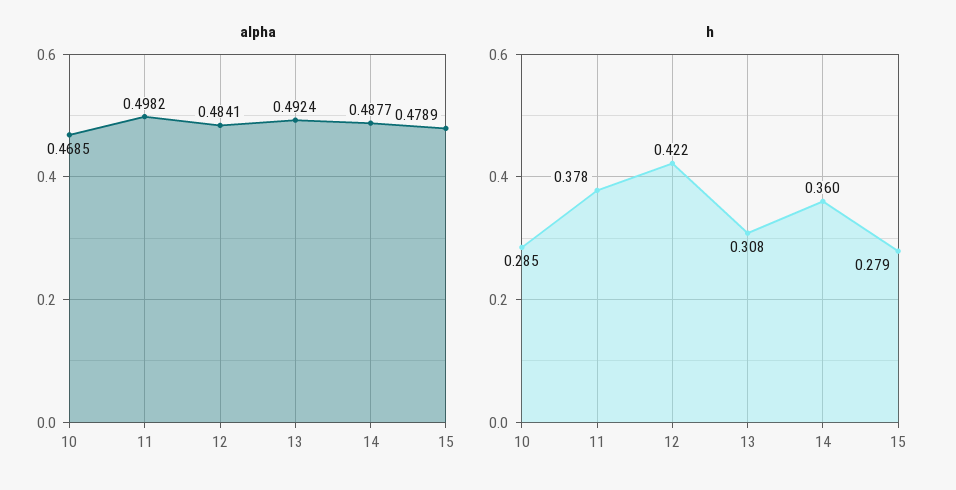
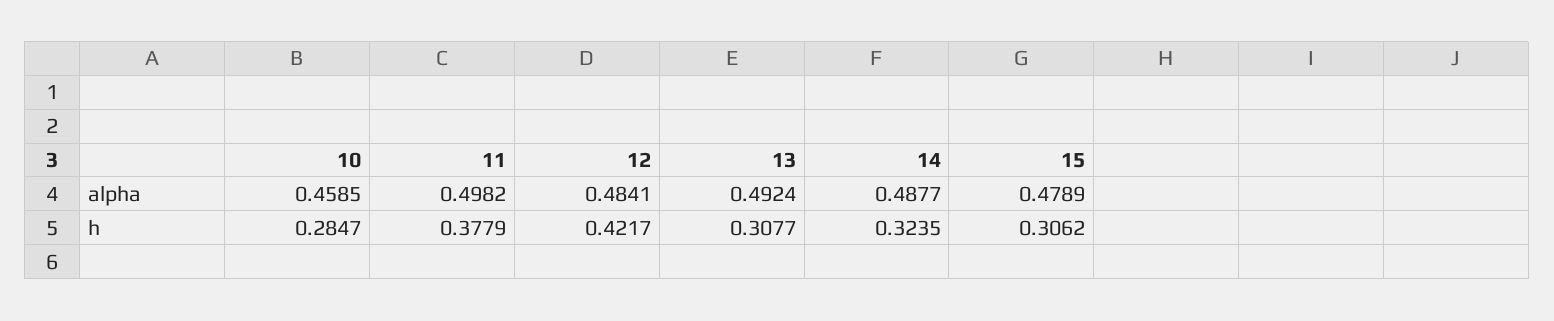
  {
    "alpha": {
-     "10": 0.4685,
+     "10": 0.4585,
      "11": 0.4982,
      "12": 0.4841,
      "13": 0.4924,
      "14": 0.4877,
      "15": 0.4789
    },
    "h": {
      "10": 0.2847,
      "11": 0.3779,
      "12": 0.4217,
      "13": 0.3077,
-     "14": 0.36,
+     "14": 0.3235,
-     "15": 0.279
+     "15": 0.3062
    }
  }

